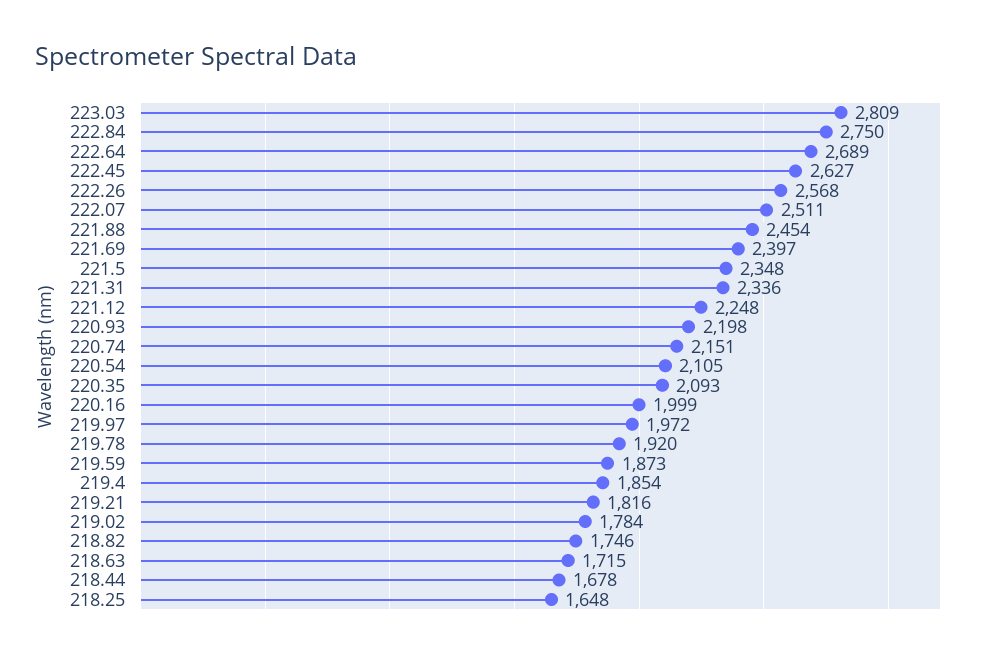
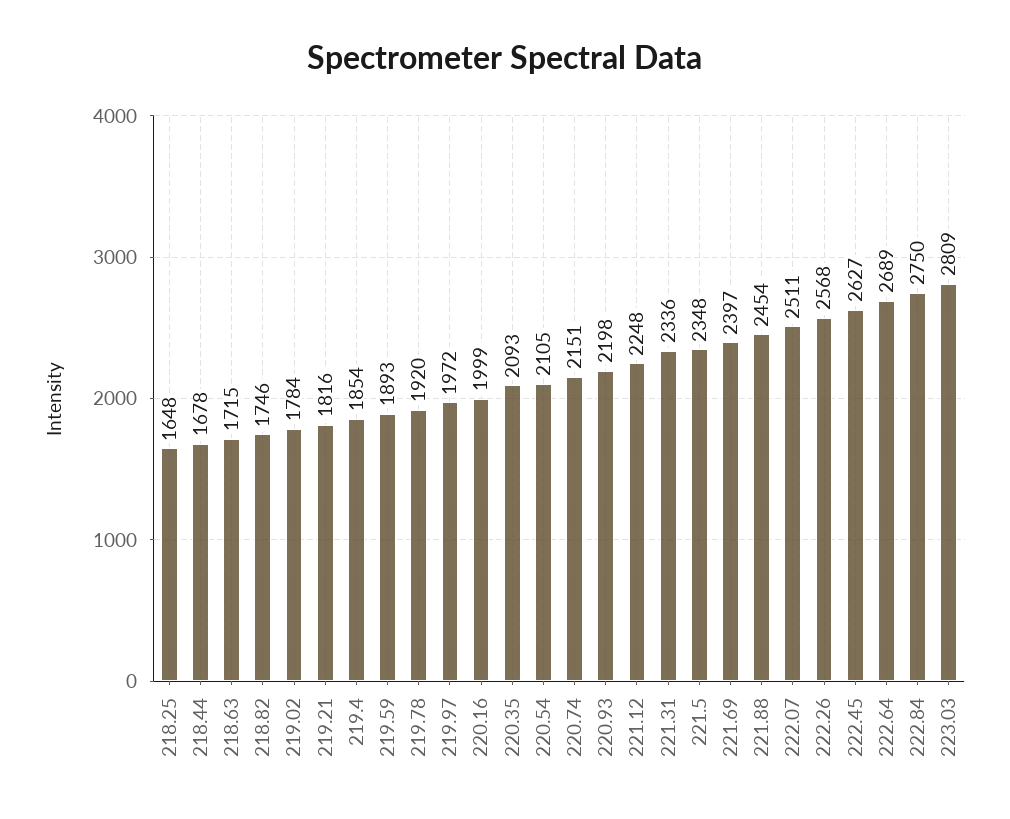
  {
    "223.03": 2809,
    "222.84": 2750,
    "222.64": 2689,
    "222.45": 2627,
    "222.26": 2568,
    "222.07": 2511,
    "221.88": 2454,
    "221.69": 2397,
    "221.5": 2348,
    "221.31": 2336,
    "221.12": 2248,
    "220.93": 2198,
    "220.74": 2151,
    "220.54": 2105,
    "220.35": 2093,
    "220.16": 1999,
    "219.97": 1972,
    "219.78": 1920,
-   "219.59": 1873,
+   "219.59": 1893,
    "219.4": 1854,
    "219.21": 1816,
    "219.02": 1784,
    "218.82": 1746,
    "218.63": 1715,
    "218.44": 1678,
    "218.25": 1648
  }

